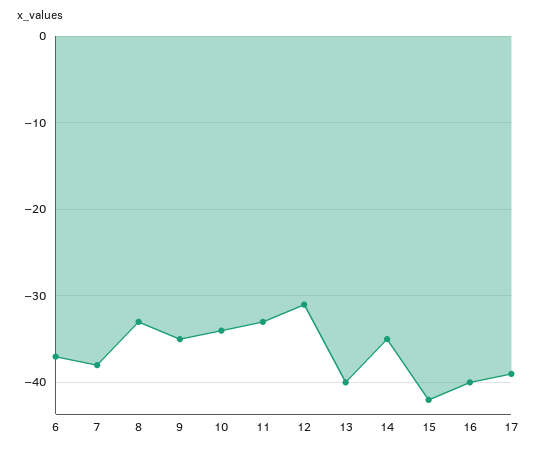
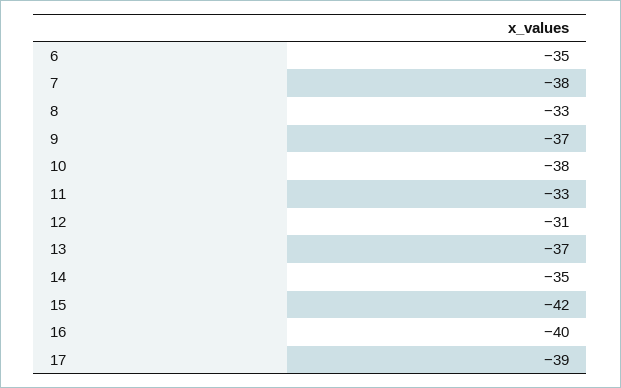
  {
-   "6": -37,
+   "6": -35,
    "7": -38,
    "8": -33,
-   "9": -35,
+   "9": -37,
-   "10": -34,
+   "10": -38,
    "11": -33,
    "12": -31,
-   "13": -40,
+   "13": -37,
    "14": -35,
    "15": -42,
    "16": -40,
    "17": -39
  }

